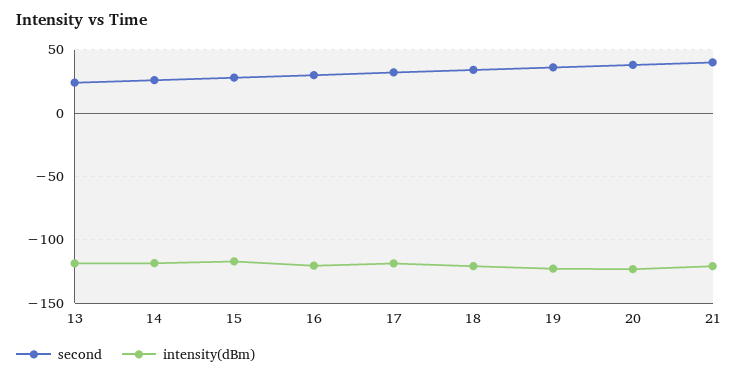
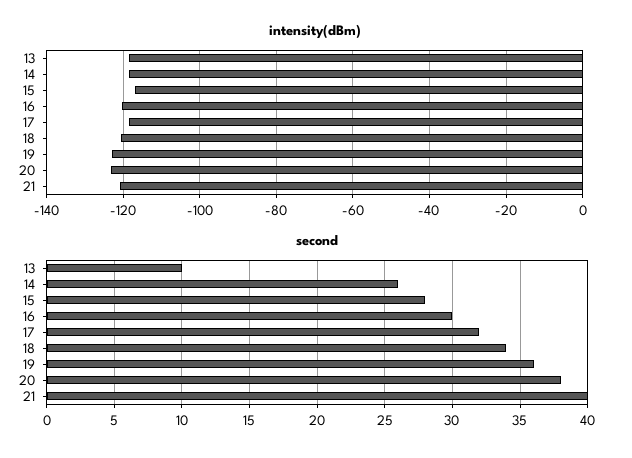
  {
    "second": {
-     "13": 25,
+     "13": 10,
      "14": 26,
      "15": 28,
      "16": 30,
      "17": 32,
      "18": 34,
      "19": 36,
      "20": 38,
      "21": 40
    },
    "intensity(dBm)": {
      "13": -118,
      "14": -118,
      "15": -118,
      "16": -120,
      "17": -118,
      "18": -120,
      "19": -122,
      "20": -124,
      "21": -120
    }
  }

